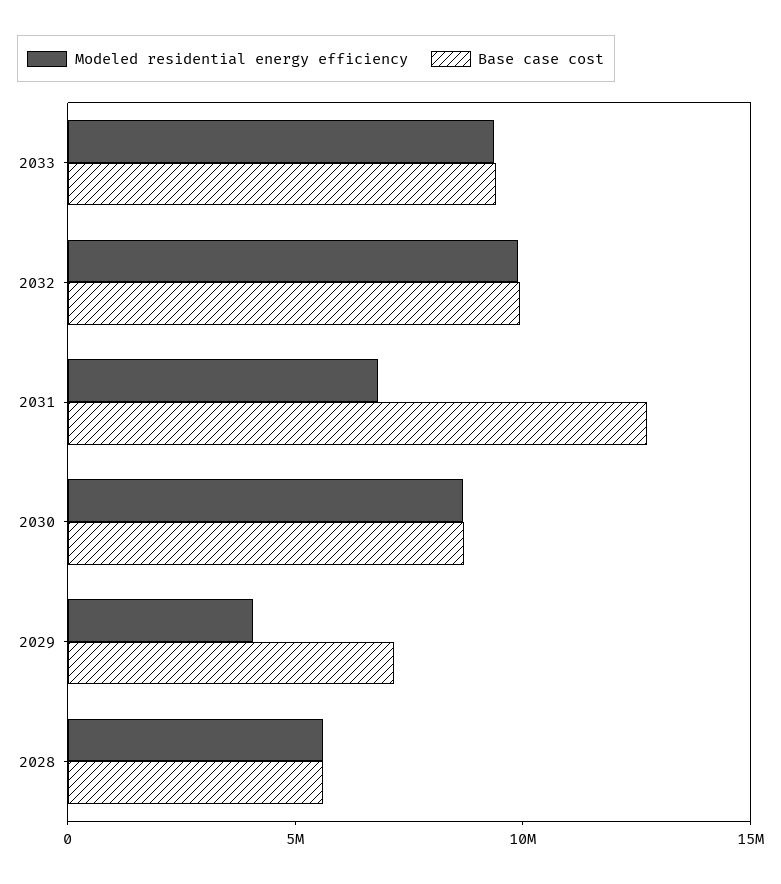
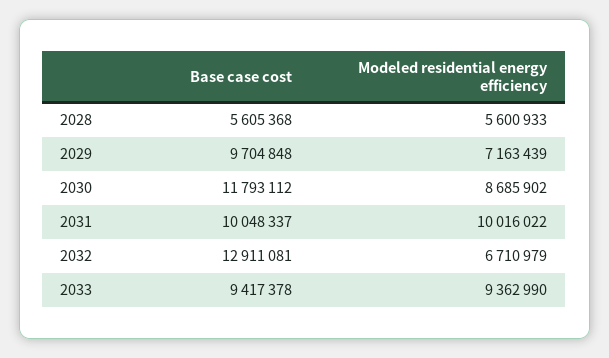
  {
    "Modeled residential energy efficiency": {
      "2033": 9362990,
-     "2032": 10000000,
+     "2032": 6710979,
-     "2031": 7000000,
+     "2031": 10016022,
      "2030": 8685902,
-     "2029": 4000000,
+     "2029": 7163439,
      "2028": 5600933
    },
    "Base case cost": {
      "2033": 9417378,
-     "2032": 10000000,
+     "2032": 12911081,
-     "2031": 13000000,
+     "2031": 10048337,
-     "2030": 9000000,
+     "2030": 11793112,
-     "2029": 7000000,
+     "2029": 9704848,
      "2028": 5605368
    }
  }

